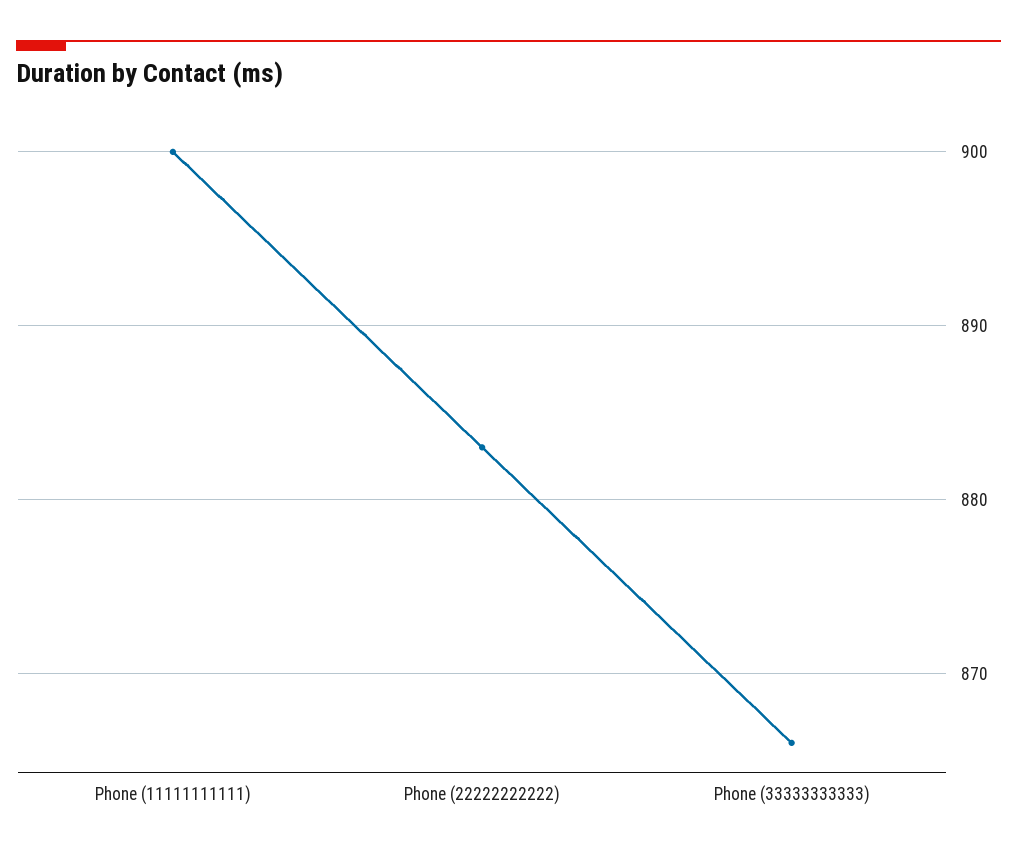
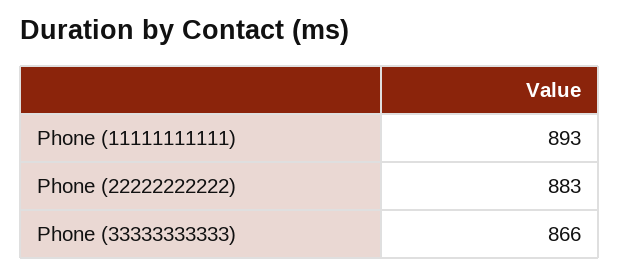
  {
-   "Phone (11111111111)": 900,
+   "Phone (11111111111)": 893,
    "Phone (22222222222)": 883,
    "Phone (33333333333)": 866
  }

